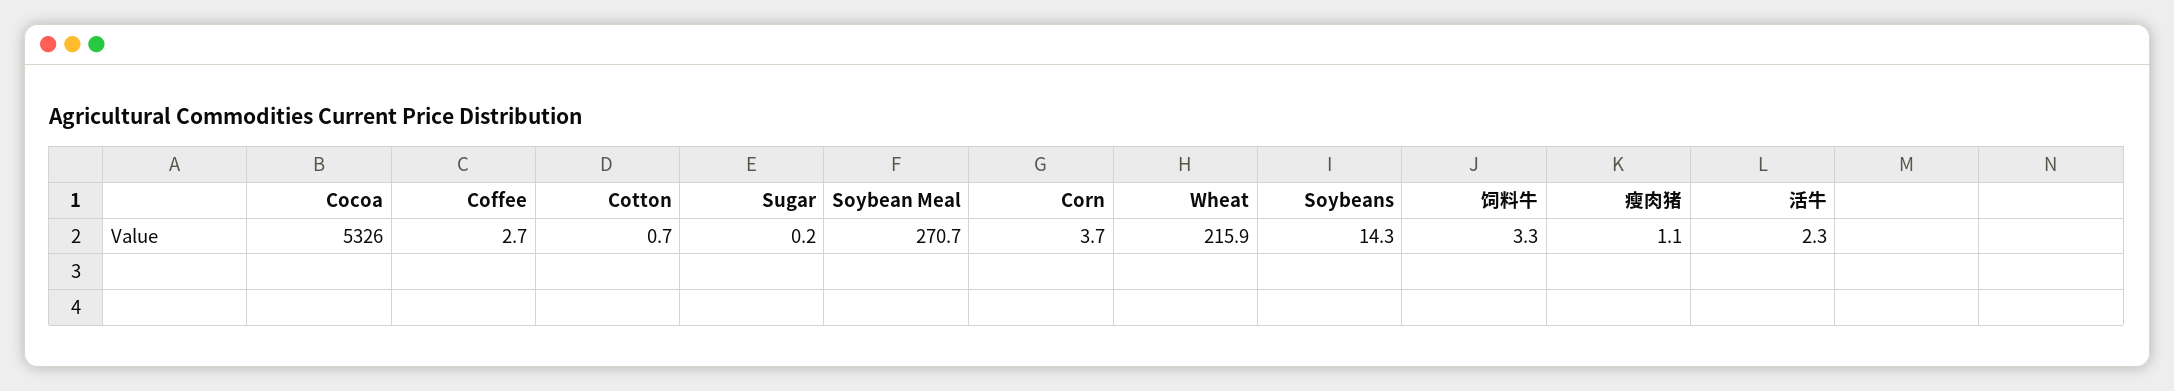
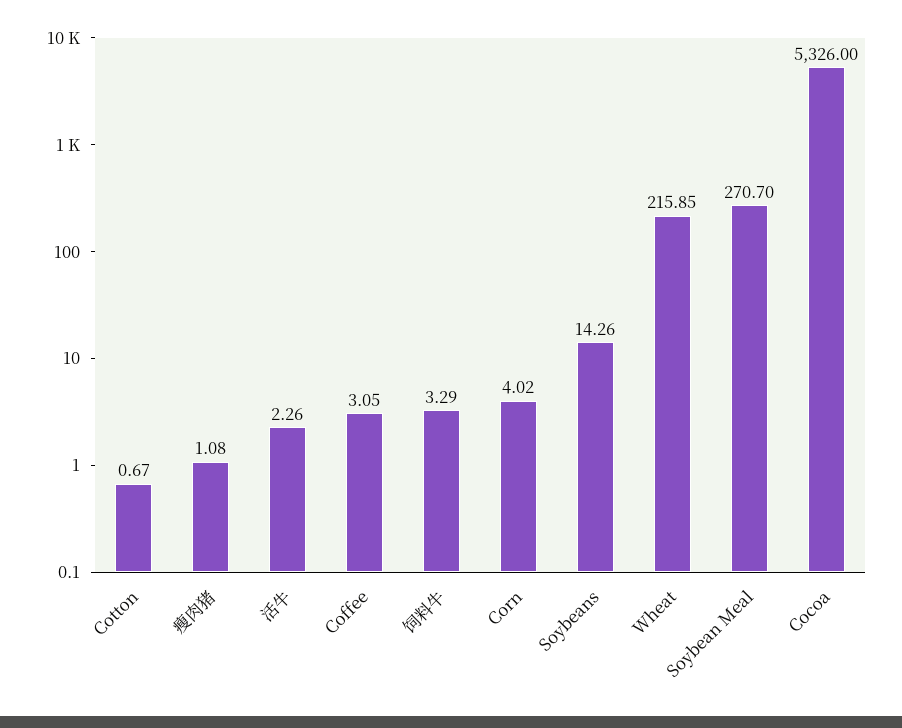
  {
    "Cocoa": 5326,
-   "Coffee": 2.7,
+   "Coffee": 3.05,
    "Cotton": 0.67,
-   "Sugar": 0.2,
    "Soybean Meal": 270.7,
-   "Corn": 3.7,
+   "Corn": 4.02,
    "Wheat": 215.85,
    "Soybeans": 14.26,
    "饲料牛": 3.29,
    "瘦肉猪": 1.08,
    "活牛": 2.26
  }

